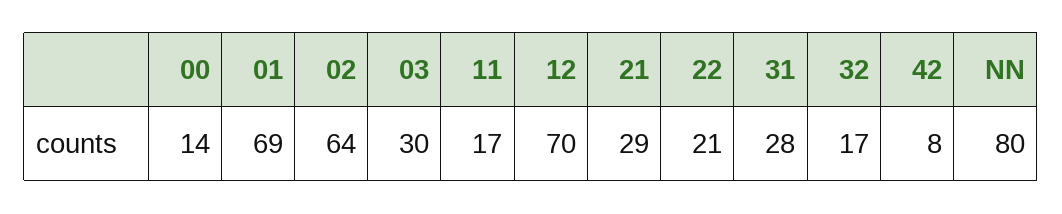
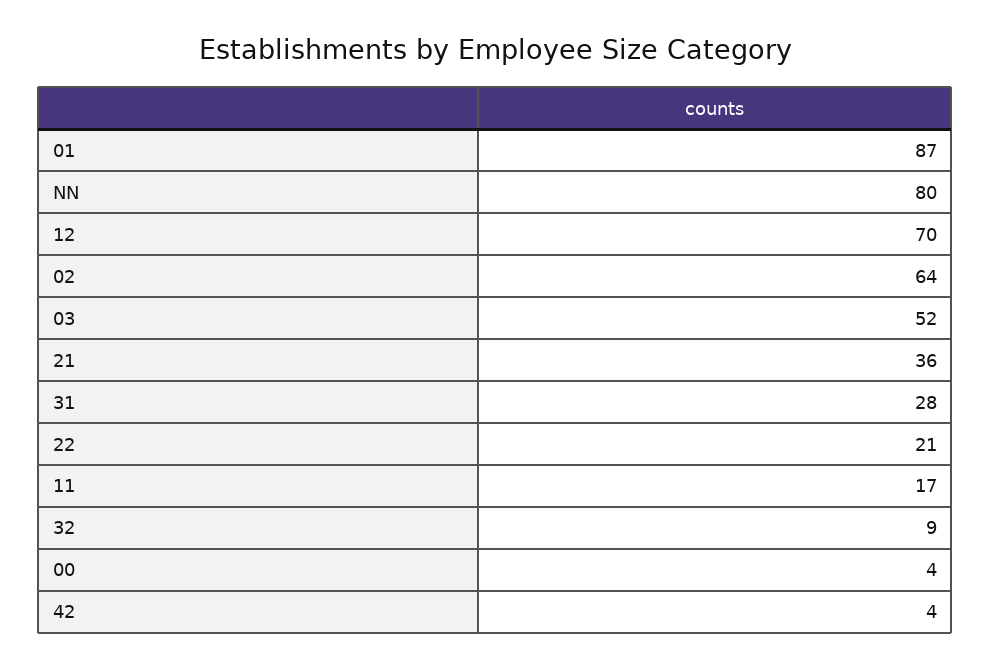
  {
-   "00": 14,
+   "00": 4,
-   "01": 69,
+   "01": 87,
    "02": 64,
-   "03": 30,
+   "03": 52,
    "11": 17,
    "12": 70,
-   "21": 29,
+   "21": 36,
    "22": 21,
    "31": 28,
-   "32": 17,
+   "32": 9,
-   "42": 8,
+   "42": 4,
    "NN": 80
  }

